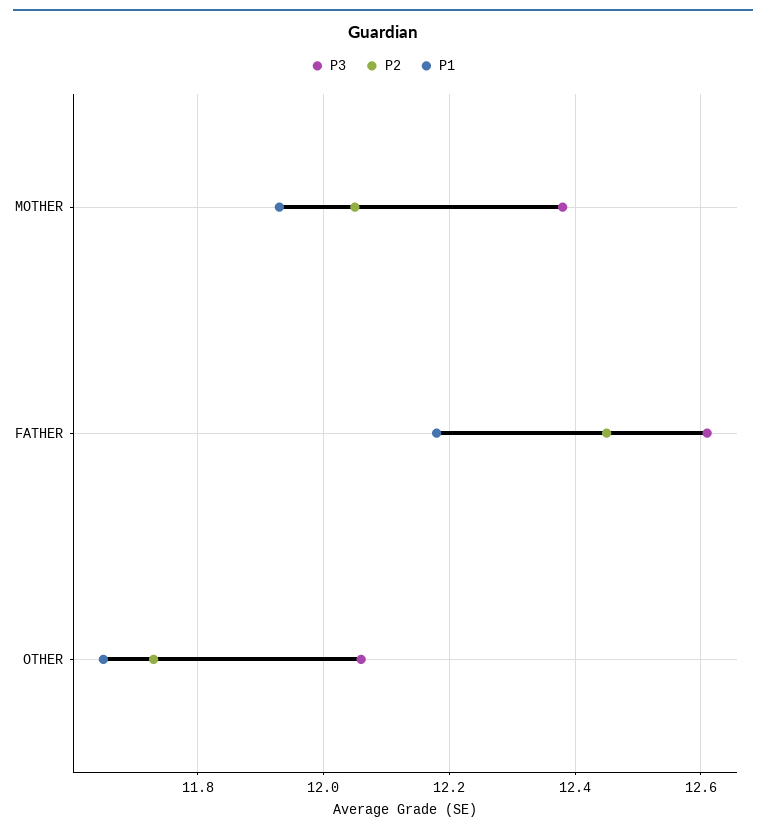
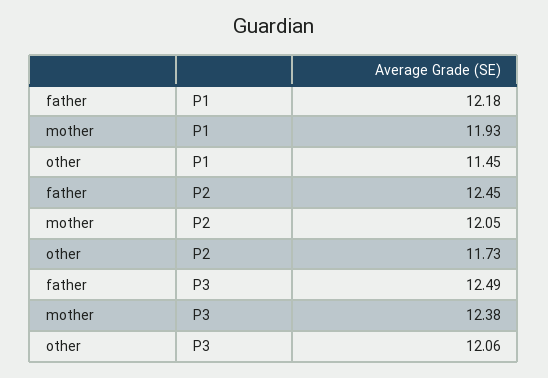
  {
    "P3": {
      "MOTHER": 12.38,
-     "FATHER": 12.6,
+     "FATHER": 12.49,
      "OTHER": 12.06
    },
    "P2": {
      "MOTHER": 12.05,
      "FATHER": 12.45,
      "OTHER": 11.73
    },
    "P1": {
      "MOTHER": 11.93,
      "FATHER": 12.18,
-     "OTHER": 11.65
+     "OTHER": 11.45
    }
  }

